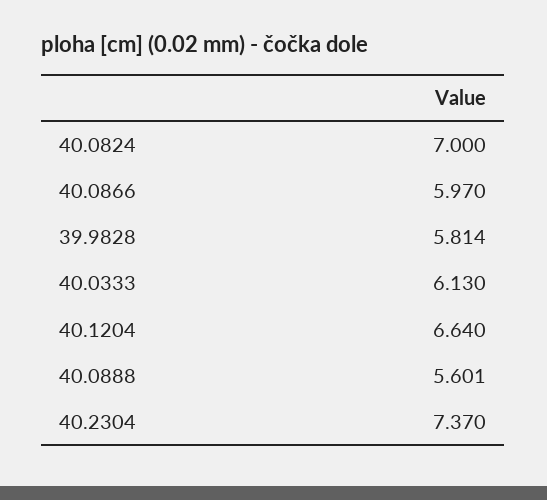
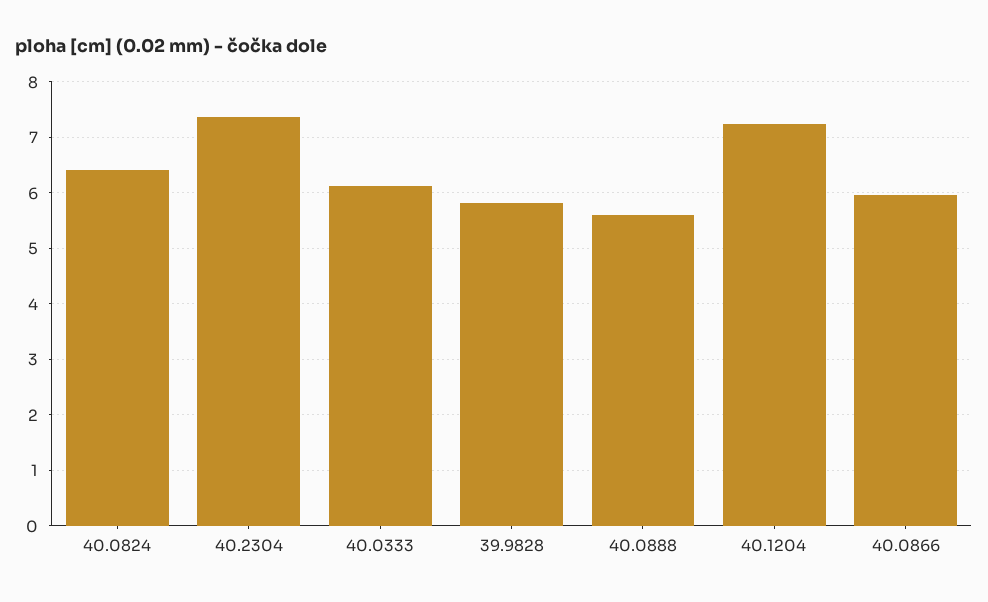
  {
-   "40.0824": 7,
+   "40.0824": 6.4,
    "40.0866": 5.97,
    "39.9828": 5.814,
    "40.0333": 6.13,
-   "40.1204": 6.64,
+   "40.1204": 7.2,
    "40.0888": 5.601,
    "40.2304": 7.37
  }

